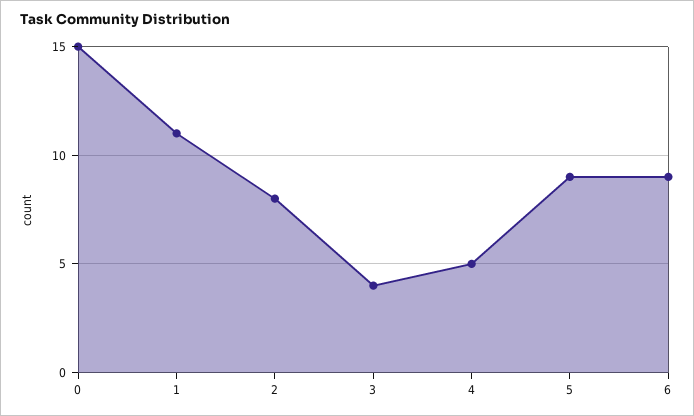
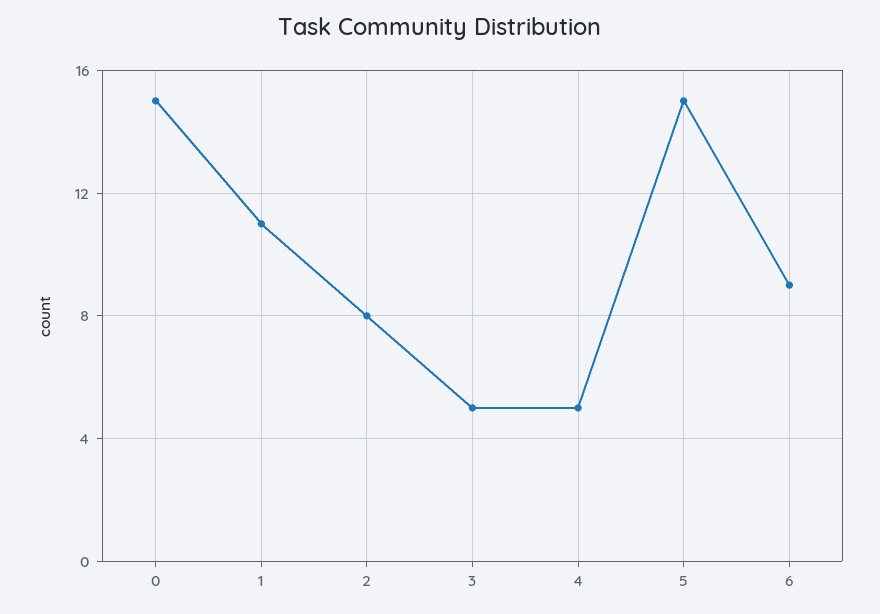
  {
    "0": 15,
    "1": 11,
    "2": 8,
-   "3": 4,
+   "3": 5,
    "4": 5,
-   "5": 9,
+   "5": 15,
    "6": 9
  }

